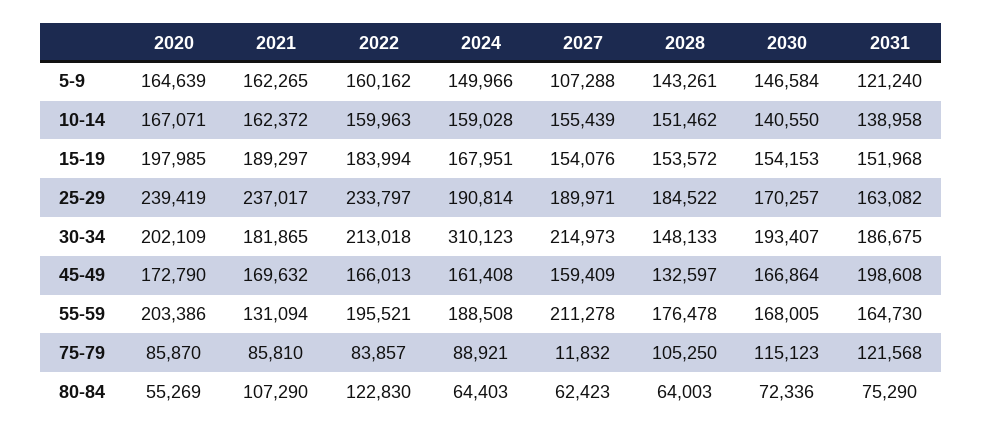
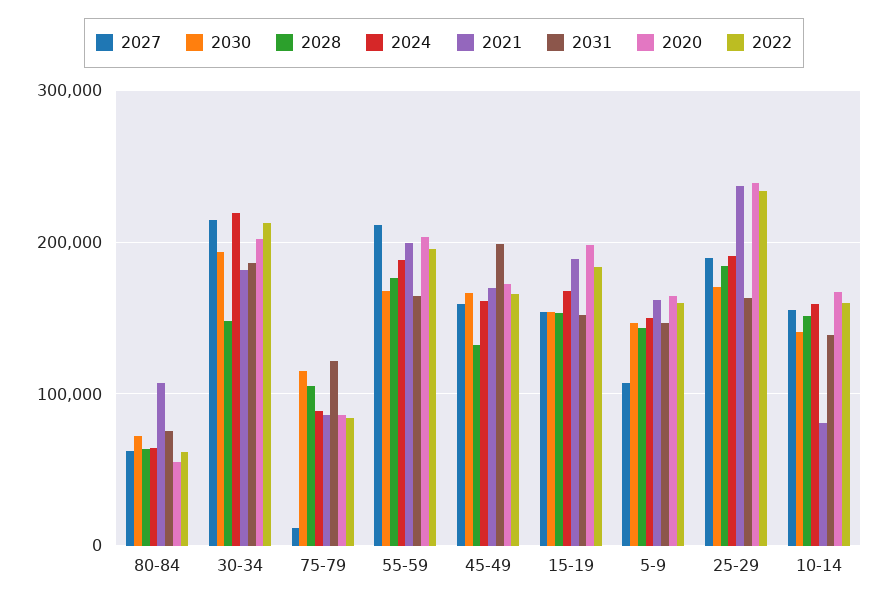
  {
    "2020": {
      "5-9": 164639,
      "10-14": 167071,
      "15-19": 197985,
      "25-29": 239419,
      "30-34": 202109,
      "45-49": 172790,
      "55-59": 203386,
      "75-79": 85870,
      "80-84": 55269
    },
    "2021": {
      "5-9": 162265,
-     "10-14": 162372,
+     "10-14": 80000,
      "15-19": 189297,
      "25-29": 237017,
      "30-34": 181865,
      "45-49": 169632,
-     "55-59": 131094,
+     "55-59": 200000,
      "75-79": 85810,
      "80-84": 107290
    },
    "2022": {
      "5-9": 160162,
      "10-14": 159963,
      "15-19": 183994,
      "25-29": 233797,
      "30-34": 213018,
      "45-49": 166013,
      "55-59": 195521,
      "75-79": 83857,
-     "80-84": 122830
+     "80-84": 60000
    },
    "2024": {
      "5-9": 149966,
      "10-14": 159028,
      "15-19": 167951,
      "25-29": 190814,
-     "30-34": 310123,
+     "30-34": 220000,
      "45-49": 161408,
      "55-59": 188508,
      "75-79": 88921,
      "80-84": 64403
    },
    "2027": {
      "5-9": 107288,
      "10-14": 155439,
      "15-19": 154076,
      "25-29": 189971,
      "30-34": 214973,
      "45-49": 159409,
      "55-59": 211278,
      "75-79": 11832,
      "80-84": 62423
    },
    "2028": {
      "5-9": 143261,
      "10-14": 151462,
      "15-19": 153572,
      "25-29": 184522,
      "30-34": 148133,
      "45-49": 132597,
      "55-59": 176478,
      "75-79": 105250,
      "80-84": 64003
    },
    "2030": {
      "5-9": 146584,
      "10-14": 140550,
      "15-19": 154153,
      "25-29": 170257,
      "30-34": 193407,
      "45-49": 166864,
      "55-59": 168005,
      "75-79": 115123,
      "80-84": 72336
    },
    "2031": {
-     "5-9": 121240,
+     "5-9": 150000,
      "10-14": 138958,
      "15-19": 151968,
      "25-29": 163082,
      "30-34": 186675,
      "45-49": 198608,
      "55-59": 164730,
      "75-79": 121568,
      "80-84": 75290
    }
  }

